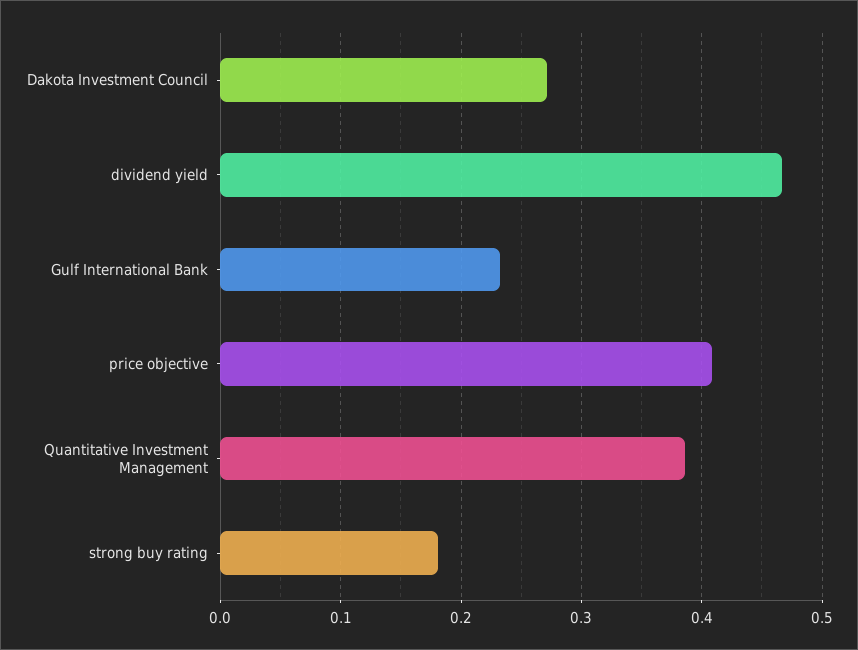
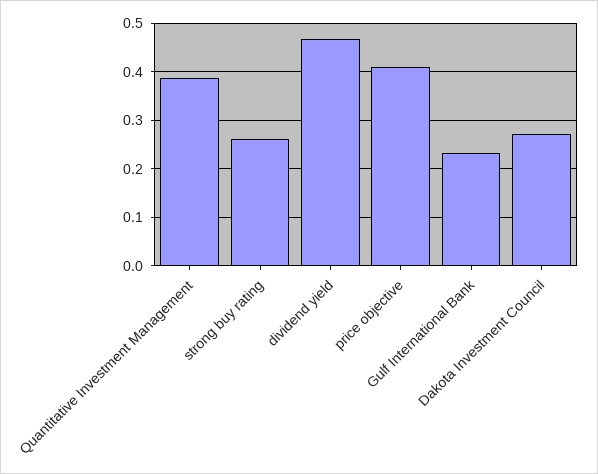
  {
    "Dakota Investment Council": 0.27,
    "dividend yield": 0.47,
    "Gulf International Bank": 0.23,
    "price objective": 0.41,
    "Quantitative Investment Management": 0.39,
-   "strong buy rating": 0.18
+   "strong buy rating": 0.26
  }

